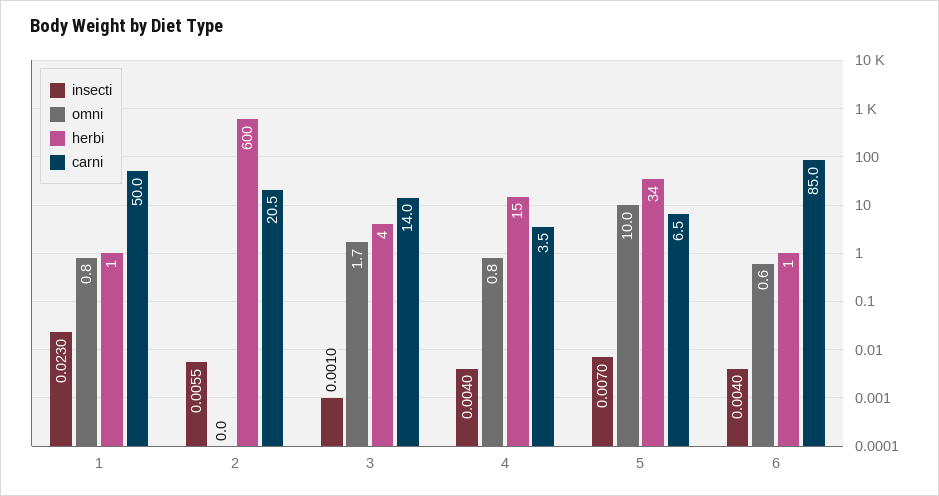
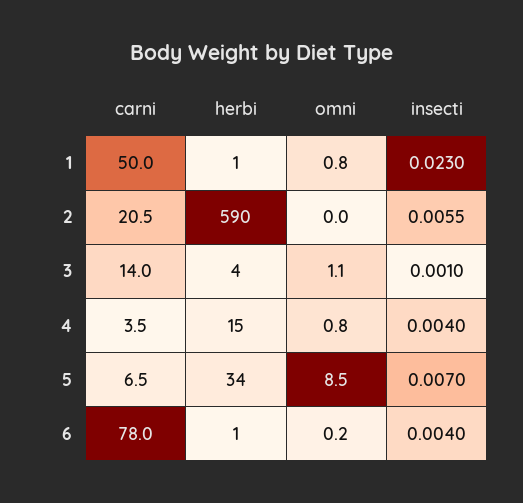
  {
    "insecti": {
      "1": 0.023,
      "2": 0.0055,
      "3": 0.001,
      "4": 0.004,
      "5": 0.007,
      "6": 0.004
    },
    "omni": {
      "1": 0.8,
      "2": 0,
-     "3": 1.7,
+     "3": 1.1,
      "4": 0.8,
-     "5": 10,
+     "5": 8.5,
-     "6": 0.6
+     "6": 0.2
    },
    "herbi": {
      "1": 1,
-     "2": 600,
+     "2": 590,
      "3": 4,
      "4": 15,
      "5": 34,
      "6": 1
    },
    "carni": {
      "1": 50,
      "2": 20.5,
      "3": 14,
      "4": 3.5,
      "5": 6.5,
-     "6": 85
+     "6": 78
    }
  }

